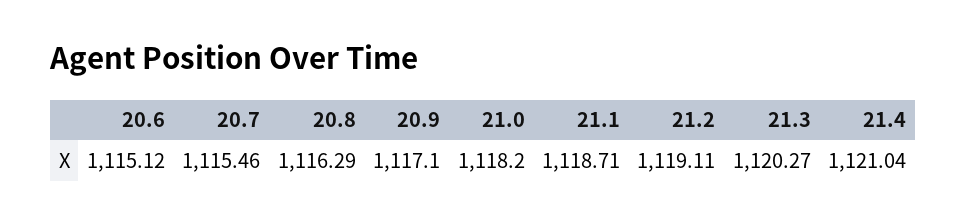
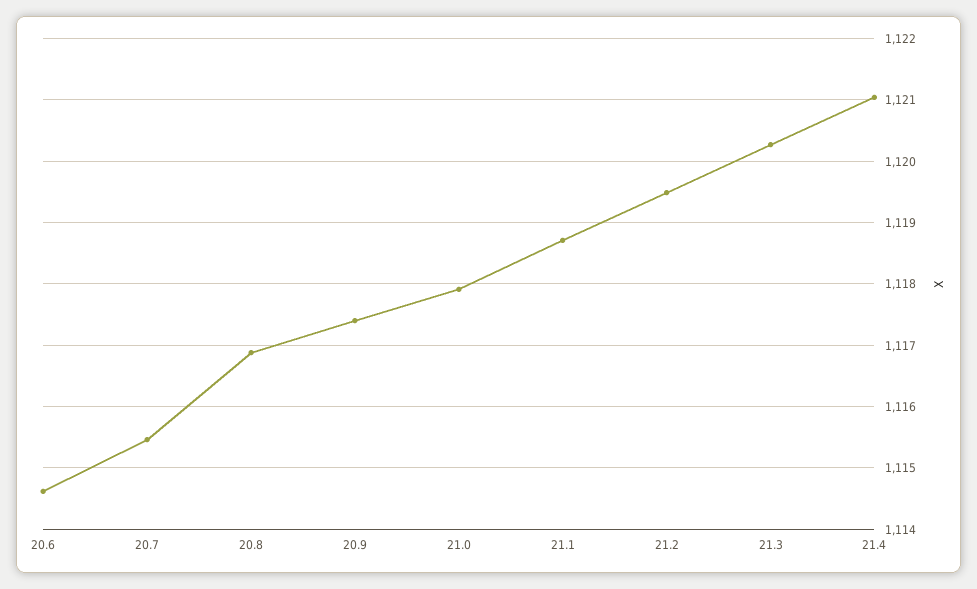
  {
-   "20.6": 1115.12,
+   "20.6": 1114.6,
    "20.7": 1115.46,
-   "20.8": 1116.29,
+   "20.8": 1116.9,
-   "20.9": 1117.1,
+   "20.9": 1117.4,
-   "21.0": 1118.2,
+   "21.0": 1117.9,
    "21.1": 1118.71,
-   "21.2": 1119.11,
+   "21.2": 1119.5,
    "21.3": 1120.27,
    "21.4": 1121.04
  }

